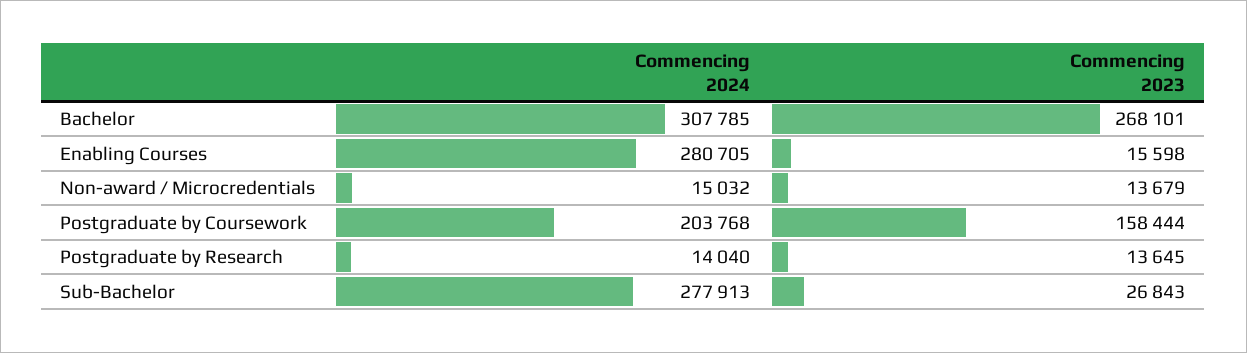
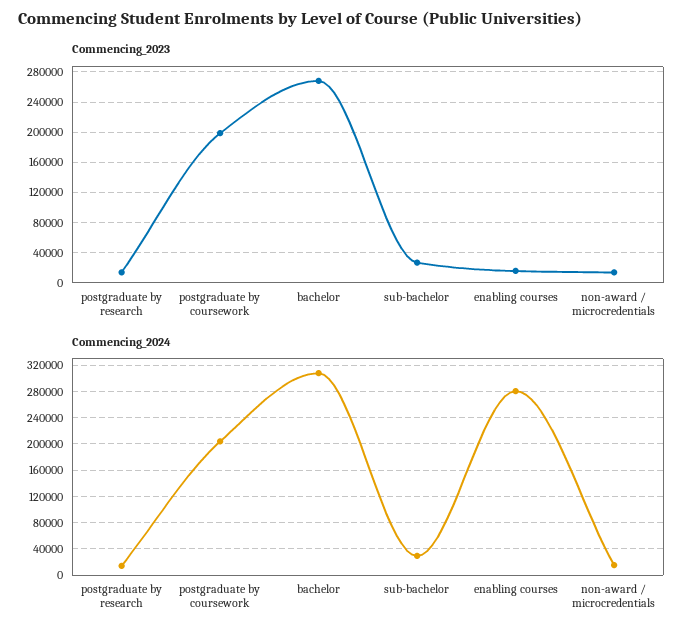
  {
    "Commencing 2024": {
      "Bachelor": 307785,
      "Enabling Courses": 280705,
      "Non-award / Microcredentials": 15032,
      "Postgraduate by Coursework": 203768,
      "Postgraduate by Research": 14040,
-     "Sub-Bachelor": 277913
+     "Sub-Bachelor": 30000
    },
    "Commencing 2023": {
      "Bachelor": 268101,
      "Enabling Courses": 15598,
      "Non-award / Microcredentials": 13679,
-     "Postgraduate by Coursework": 158444,
+     "Postgraduate by Coursework": 200000,
      "Postgraduate by Research": 13645,
      "Sub-Bachelor": 26843
    }
  }

